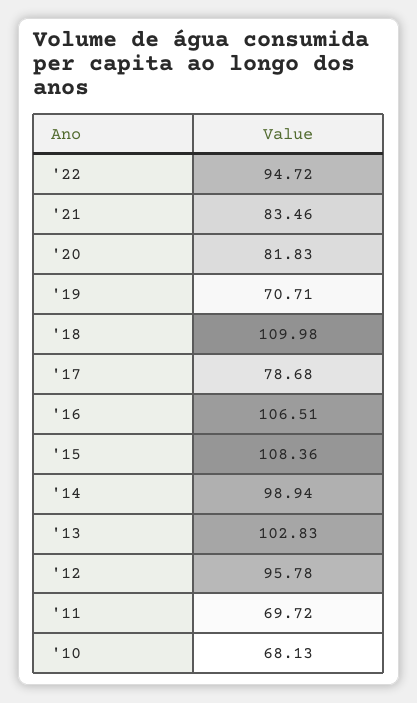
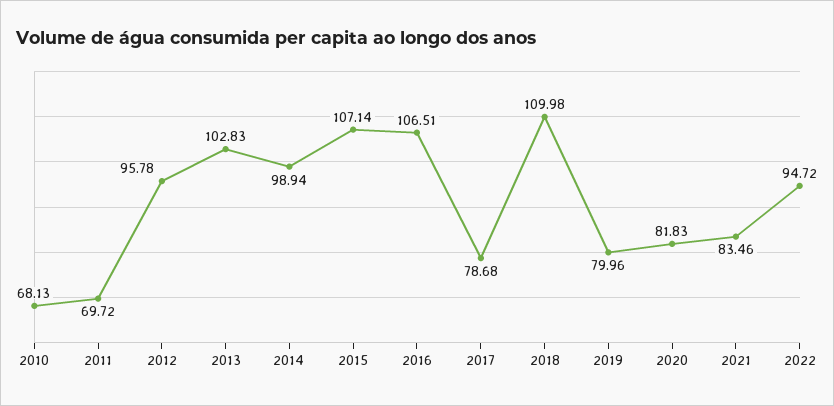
  {
    "'22": 94.72,
    "'21": 83.46,
    "'20": 81.83,
-   "'19": 70.71,
+   "'19": 79.96,
    "'18": 109.98,
    "'17": 78.68,
    "'16": 106.51,
-   "'15": 108.36,
+   "'15": 107.14,
    "'14": 98.94,
    "'13": 102.83,
    "'12": 95.78,
    "'11": 69.72,
    "'10": 68.13
  }

